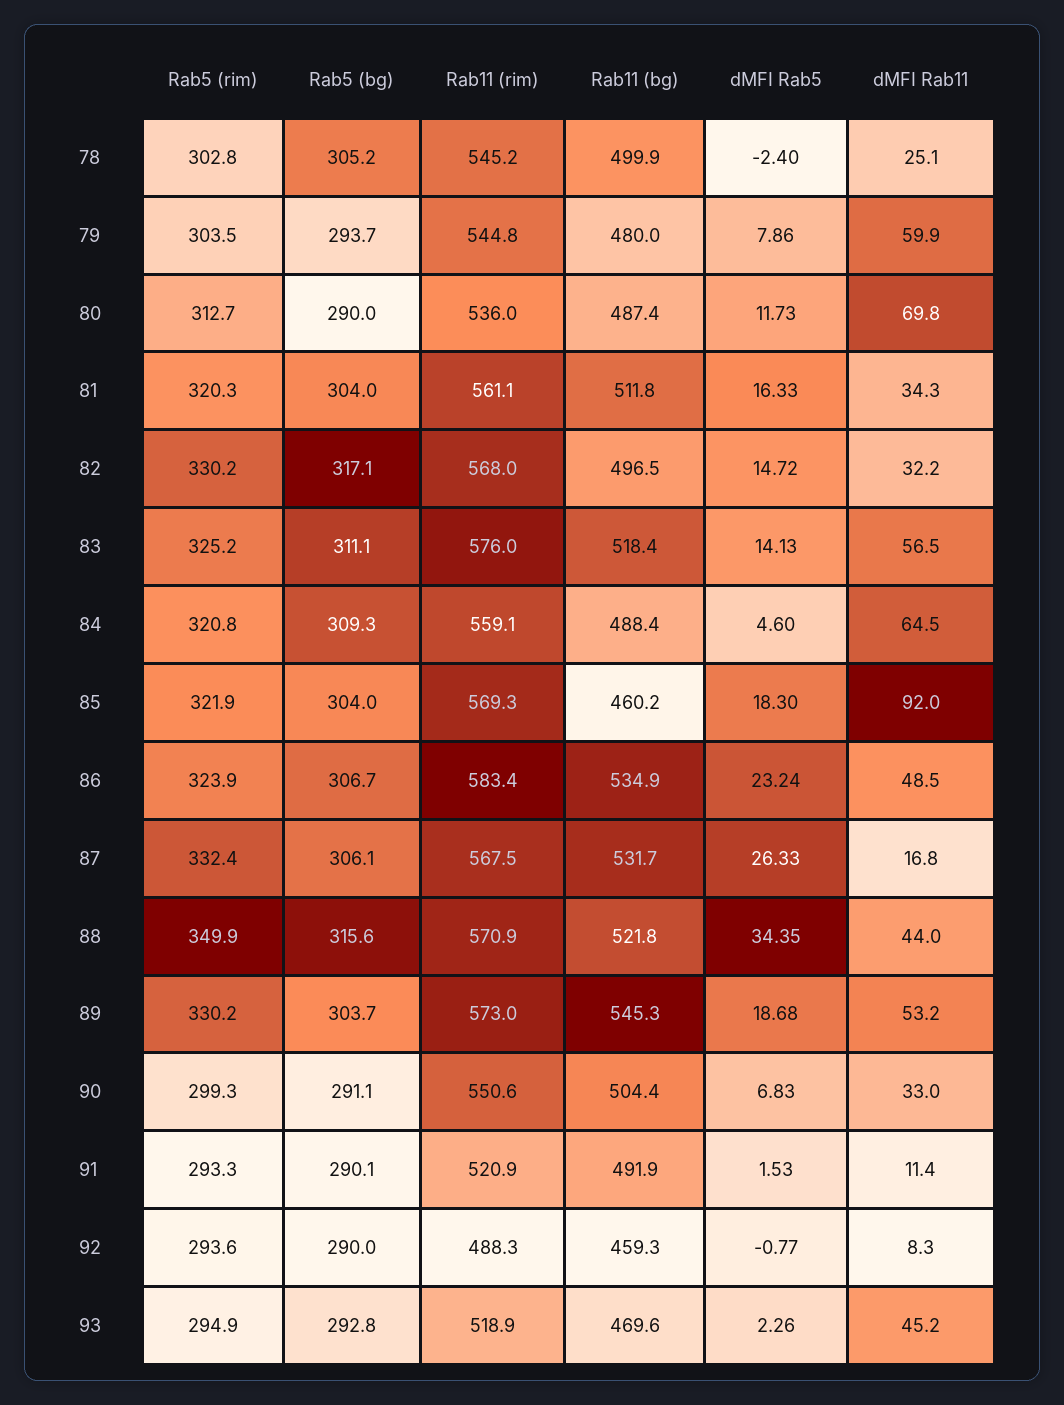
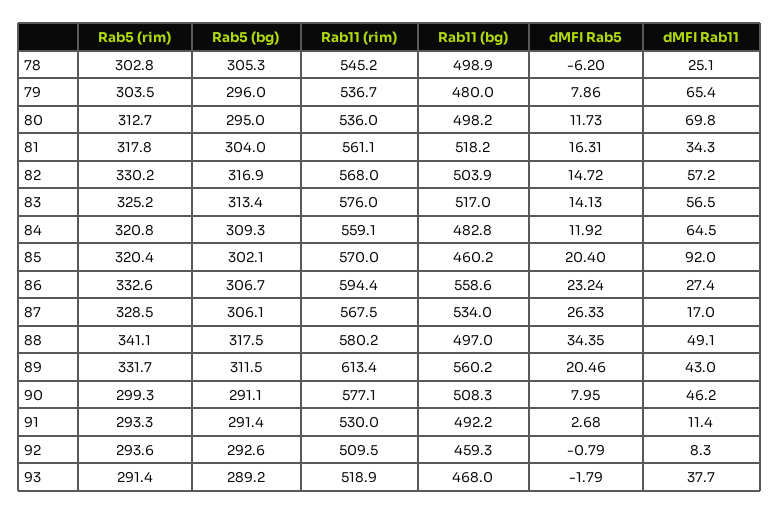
  {
    "Rab5 (rim)": {
      "78": 302.8,
      "79": 303.5,
      "80": 312.7,
-     "81": 320.3,
+     "81": 317.8,
      "82": 330.2,
      "83": 325.2,
      "84": 320.8,
-     "85": 321.9,
+     "85": 320.4,
-     "86": 323.9,
+     "86": 332.6,
-     "87": 332.4,
+     "87": 328.5,
-     "88": 349.9,
+     "88": 341.1,
-     "89": 330.2,
+     "89": 331.7,
      "90": 299.3,
      "91": 293.3,
      "92": 293.6,
-     "93": 294.9
+     "93": 291.4
    },
    "Rab5 (bg)": {
-     "78": 305.2,
+     "78": 305.3,
-     "79": 293.7,
+     "79": 296,
-     "80": 290,
+     "80": 295,
      "81": 304,
-     "82": 317.1,
+     "82": 316.9,
-     "83": 311.1,
+     "83": 313.4,
      "84": 309.3,
-     "85": 304,
+     "85": 302.1,
      "86": 306.7,
      "87": 306.1,
-     "88": 315.6,
+     "88": 317.5,
-     "89": 303.7,
+     "89": 311.5,
      "90": 291.1,
-     "91": 290.1,
+     "91": 291.4,
-     "92": 290,
+     "92": 292.6,
-     "93": 292.8
+     "93": 289.2
    },
    "Rab11 (rim)": {
      "78": 545.2,
-     "79": 544.8,
+     "79": 536.7,
      "80": 536,
      "81": 561.1,
      "82": 568,
      "83": 576,
      "84": 559.1,
-     "85": 569.3,
+     "85": 570,
-     "86": 583.4,
+     "86": 594.4,
      "87": 567.5,
-     "88": 570.9,
+     "88": 580.2,
-     "89": 573,
+     "89": 613.4,
-     "90": 550.6,
+     "90": 577.1,
-     "91": 520.9,
+     "91": 530,
-     "92": 488.3,
+     "92": 509.5,
      "93": 518.9
    },
    "Rab11 (bg)": {
-     "78": 499.9,
+     "78": 498.9,
      "79": 480,
-     "80": 487.4,
+     "80": 498.2,
-     "81": 511.8,
+     "81": 518.2,
-     "82": 496.5,
+     "82": 503.9,
-     "83": 518.4,
+     "83": 517,
-     "84": 488.4,
+     "84": 482.8,
      "85": 460.2,
-     "86": 534.9,
+     "86": 558.6,
-     "87": 531.7,
+     "87": 534,
-     "88": 521.8,
+     "88": 497,
-     "89": 545.3,
+     "89": 560.2,
-     "90": 504.4,
+     "90": 508.3,
-     "91": 491.9,
+     "91": 492.2,
      "92": 459.3,
-     "93": 469.6
+     "93": 468
    },
    "dMFI Rab5": {
-     "78": -2.4,
+     "78": -6.2,
      "79": 7.86,
      "80": 11.73,
-     "81": 16.33,
+     "81": 16.31,
      "82": 14.72,
      "83": 14.13,
-     "84": 4.6,
+     "84": 11.92,
-     "85": 18.3,
+     "85": 20.4,
      "86": 23.24,
      "87": 26.33,
      "88": 34.35,
-     "89": 18.68,
+     "89": 20.46,
-     "90": 6.83,
+     "90": 7.95,
-     "91": 1.53,
+     "91": 2.68,
-     "92": -0.77,
+     "92": -0.79,
-     "93": 2.26
+     "93": -1.79
    },
    "dMFI Rab11": {
      "78": 25.1,
-     "79": 59.9,
+     "79": 65.4,
      "80": 69.8,
      "81": 34.3,
-     "82": 32.2,
+     "82": 57.2,
      "83": 56.5,
      "84": 64.5,
      "85": 92,
-     "86": 48.5,
+     "86": 27.4,
-     "87": 16.8,
+     "87": 17,
-     "88": 44,
+     "88": 49.1,
-     "89": 53.2,
+     "89": 43,
-     "90": 33,
+     "90": 46.2,
      "91": 11.4,
      "92": 8.3,
-     "93": 45.2
+     "93": 37.7
    }
  }

